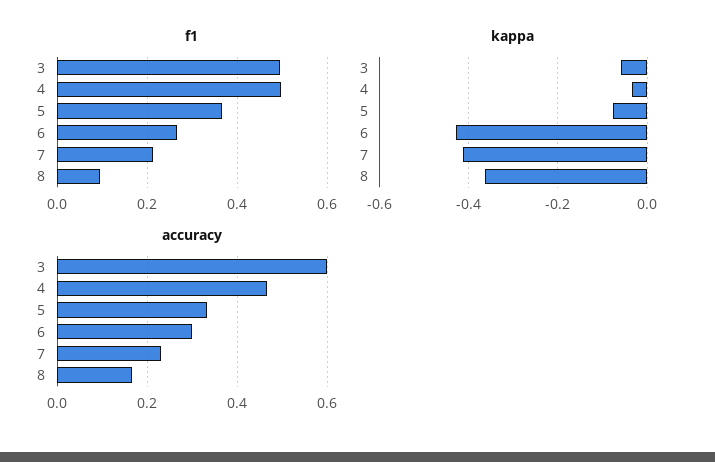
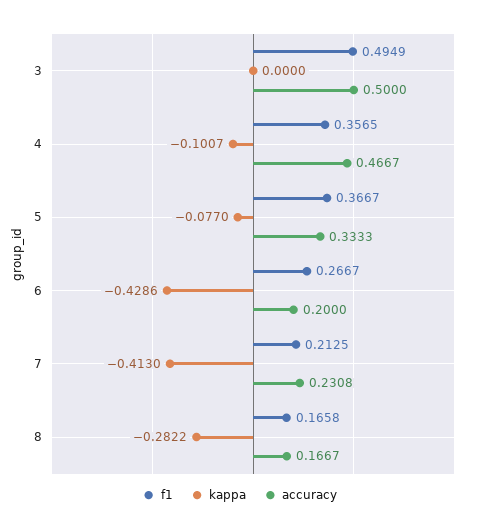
  {
    "f1": {
      "3": 0.4949,
-     "4": 0.5,
+     "4": 0.3565,
      "5": 0.3667,
      "6": 0.2667,
      "7": 0.2125,
-     "8": 0.1
+     "8": 0.1658
    },
    "kappa": {
-     "3": -0.06,
+     "3": 0,
-     "4": -0.04,
+     "4": -0.1007,
      "5": -0.077,
      "6": -0.4286,
      "7": -0.413,
-     "8": -0.36
+     "8": -0.2822
    },
    "accuracy": {
-     "3": 0.6,
+     "3": 0.5,
      "4": 0.4667,
      "5": 0.3333,
-     "6": 0.3,
+     "6": 0.2,
      "7": 0.2308,
      "8": 0.1667
    }
  }

